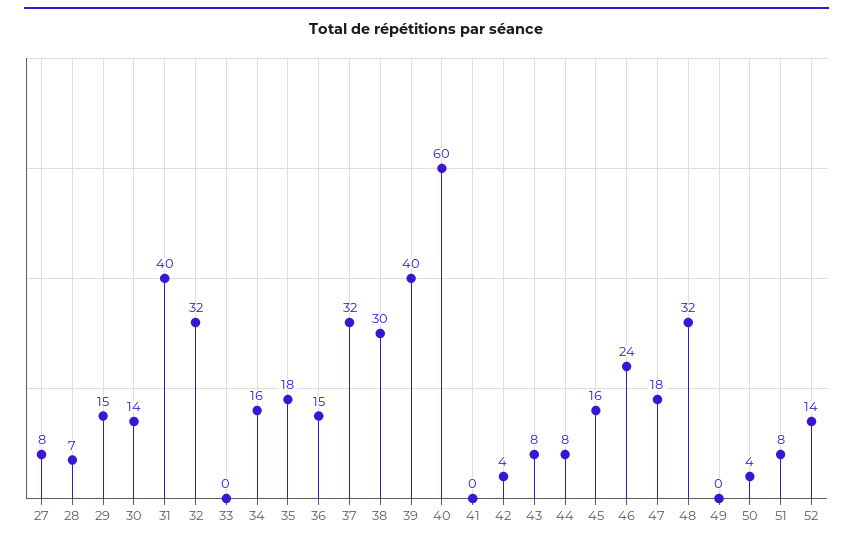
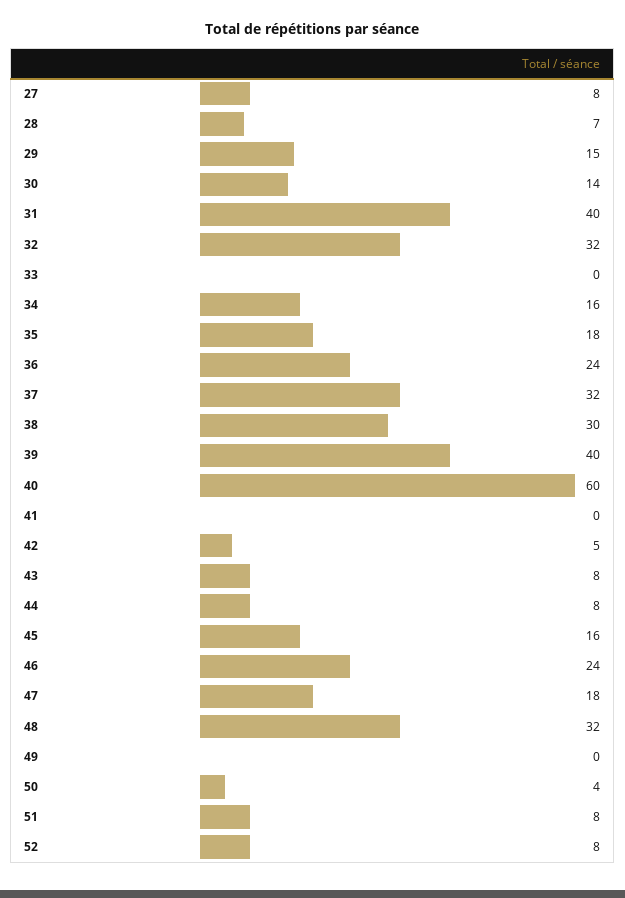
  {
    "27": 8,
    "28": 7,
    "29": 15,
    "30": 14,
    "31": 40,
    "32": 32,
    "33": 0,
    "34": 16,
    "35": 18,
-   "36": 15,
+   "36": 24,
    "37": 32,
    "38": 30,
    "39": 40,
    "40": 60,
    "41": 0,
-   "42": 4,
+   "42": 5,
    "43": 8,
    "44": 8,
    "45": 16,
    "46": 24,
    "47": 18,
    "48": 32,
    "49": 0,
    "50": 4,
    "51": 8,
-   "52": 14
+   "52": 8
  }

